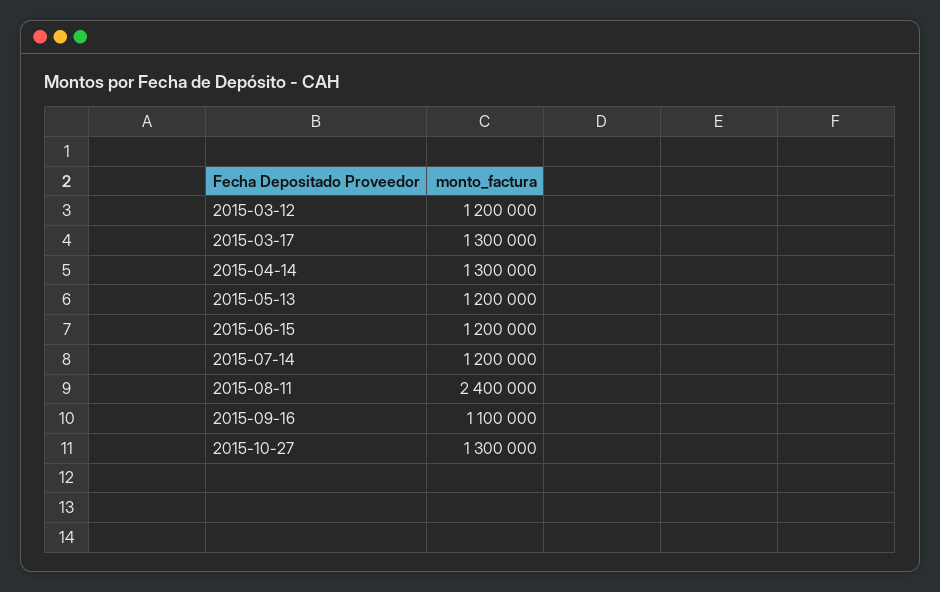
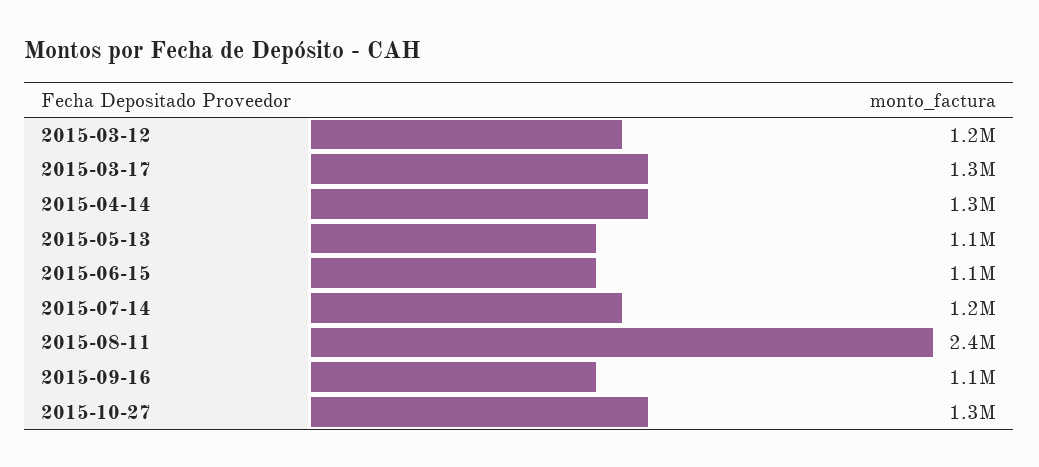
  {
    "2015-03-12": 1200000,
    "2015-03-17": 1300000,
    "2015-04-14": 1300000,
-   "2015-05-13": 1200000,
+   "2015-05-13": 1100000,
-   "2015-06-15": 1200000,
+   "2015-06-15": 1100000,
    "2015-07-14": 1200000,
    "2015-08-11": 2400000,
    "2015-09-16": 1100000,
    "2015-10-27": 1300000
  }

